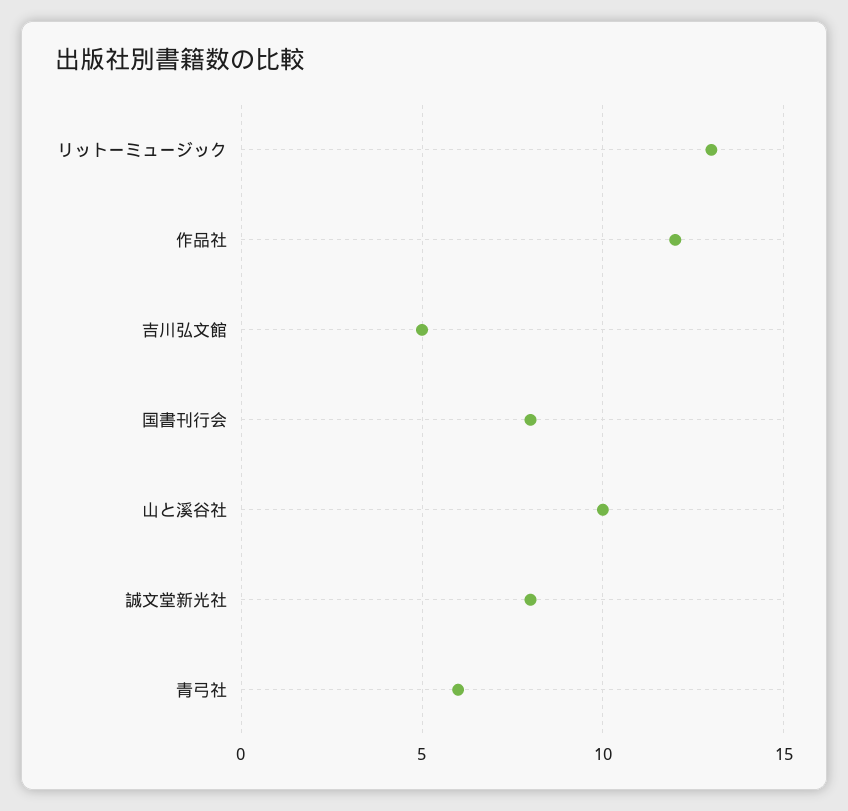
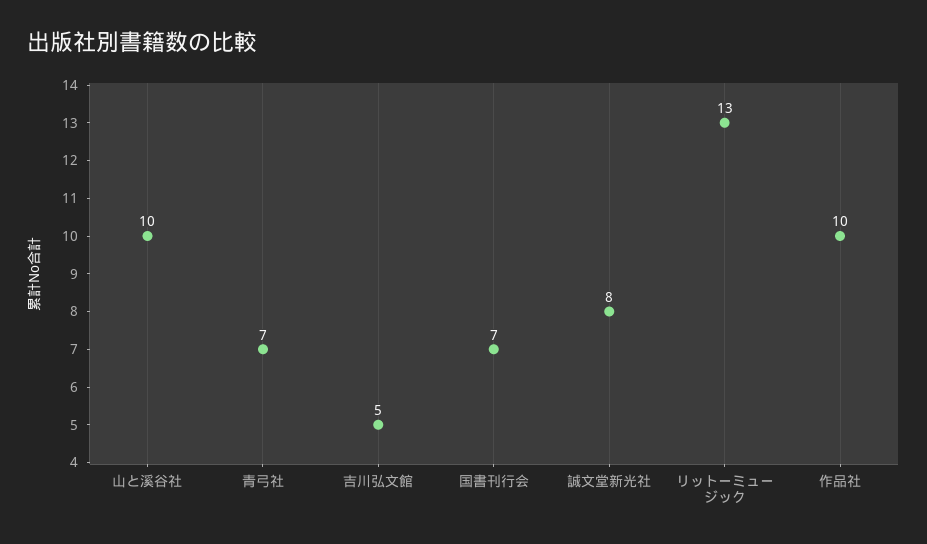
  {
    "リットーミュージック": 13,
-   "作品社": 12,
+   "作品社": 10,
    "吉川弘文館": 5,
-   "国書刊行会": 8,
+   "国書刊行会": 7,
    "山と溪谷社": 10,
    "誠文堂新光社": 8,
-   "青弓社": 6
+   "青弓社": 7
  }

